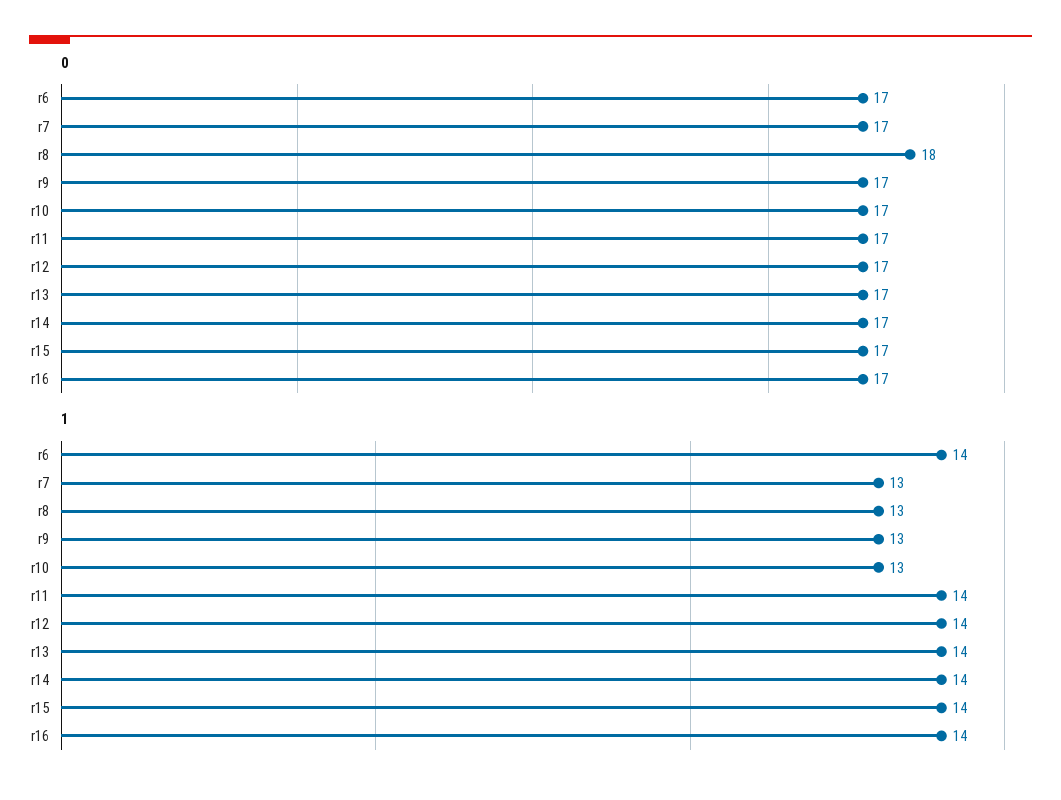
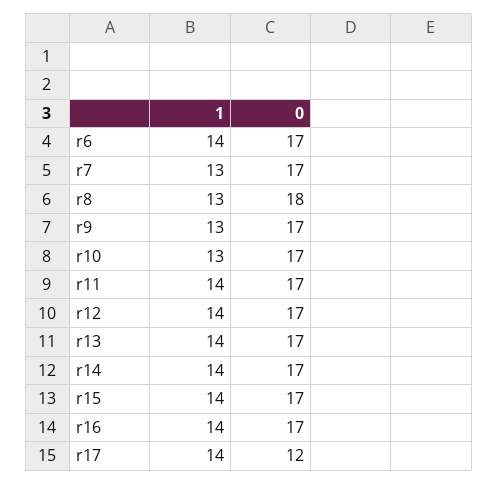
  {
    "0": {
      "r6": 17,
      "r7": 17,
      "r8": 18,
      "r9": 17,
      "r10": 17,
      "r11": 17,
      "r12": 17,
      "r13": 17,
      "r14": 17,
      "r15": 17,
-     "r16": 17
+     "r16": 17,
+     "r17": 12
    },
    "1": {
      "r6": 14,
      "r7": 13,
      "r8": 13,
      "r9": 13,
      "r10": 13,
      "r11": 14,
      "r12": 14,
      "r13": 14,
      "r14": 14,
      "r15": 14,
-     "r16": 14
+     "r16": 14,
+     "r17": 14
    }
  }

